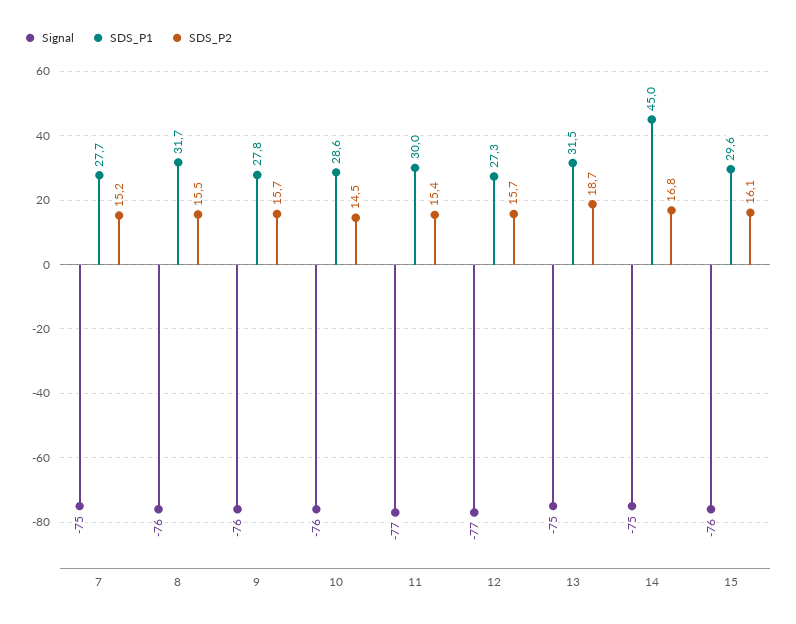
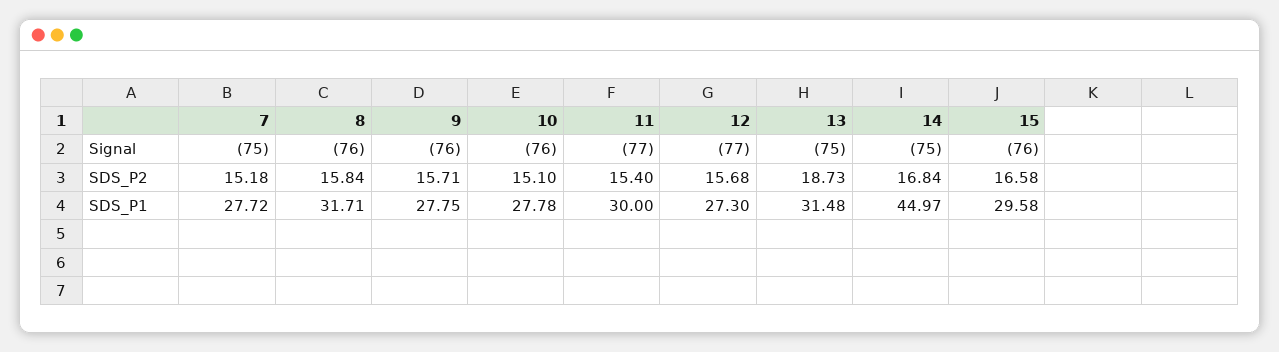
  {
    "Signal": {
      "7": -75,
      "8": -76,
      "9": -76,
      "10": -76,
      "11": -77,
      "12": -77,
      "13": -75,
      "14": -75,
      "15": -76
    },
    "SDS_P1": {
      "7": 27.72,
      "8": 31.71,
      "9": 27.75,
-     "10": 28.6,
+     "10": 27.78,
      "11": 30,
      "12": 27.3,
      "13": 31.48,
      "14": 44.97,
      "15": 29.58
    },
    "SDS_P2": {
      "7": 15.18,
-     "8": 15.5,
+     "8": 15.84,
      "9": 15.71,
-     "10": 14.5,
+     "10": 15.1,
      "11": 15.4,
      "12": 15.68,
      "13": 18.73,
      "14": 16.84,
-     "15": 16.1
+     "15": 16.58
    }
  }

